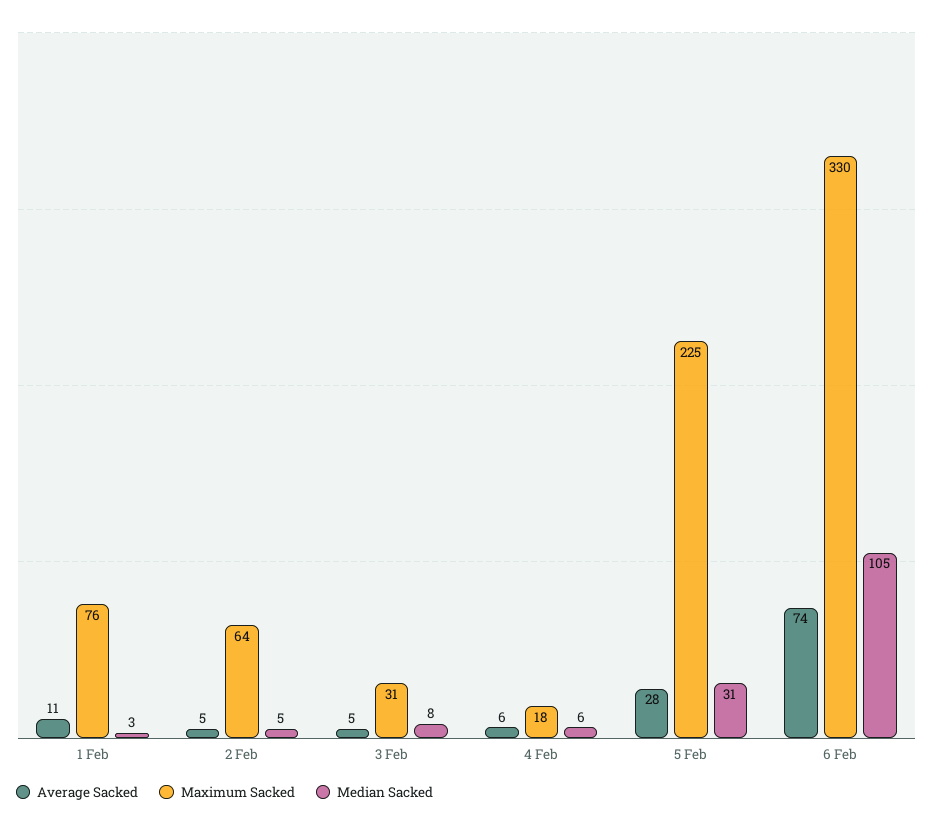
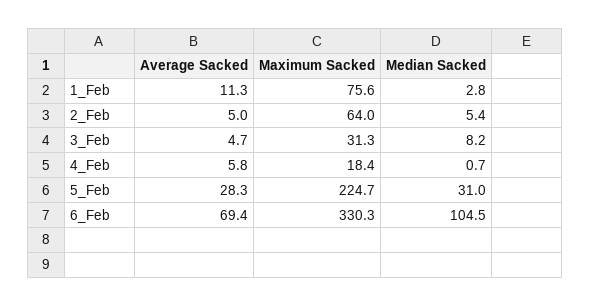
  {
    "Average Sacked": {
      "1 Feb": 11.3,
      "2 Feb": 5,
      "3 Feb": 4.7,
      "4 Feb": 5.8,
      "5 Feb": 28.3,
-     "6 Feb": 74
+     "6 Feb": 69.4
    },
    "Maximum Sacked": {
      "1 Feb": 75.6,
      "2 Feb": 64,
      "3 Feb": 31.3,
      "4 Feb": 18.4,
      "5 Feb": 224.7,
      "6 Feb": 330.3
    },
    "Median Sacked": {
      "1 Feb": 2.8,
      "2 Feb": 5.4,
      "3 Feb": 8.2,
-     "4 Feb": 6,
+     "4 Feb": 0.7,
      "5 Feb": 31,
      "6 Feb": 104.5
    }
  }

